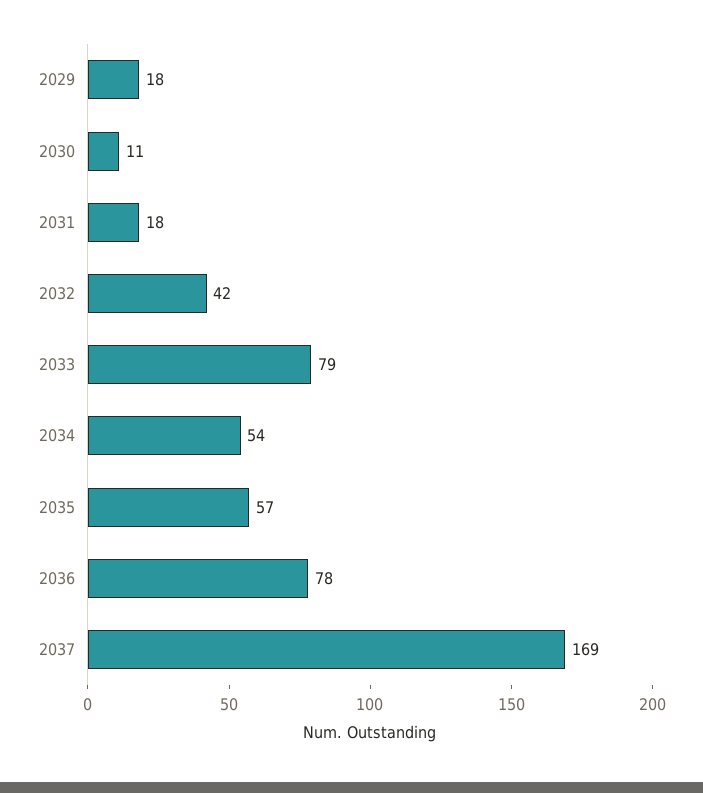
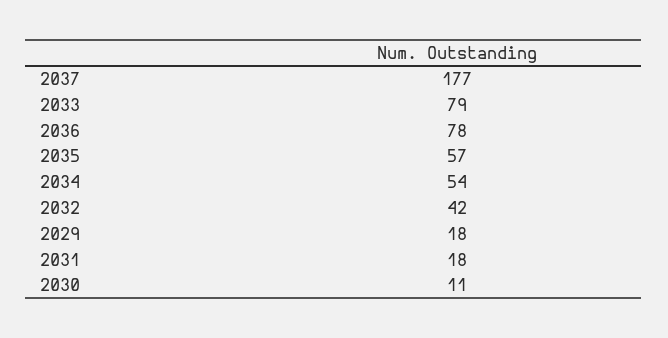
  {
    "2029": 18,
    "2030": 11,
    "2031": 18,
    "2032": 42,
    "2033": 79,
    "2034": 54,
    "2035": 57,
    "2036": 78,
-   "2037": 169
+   "2037": 177
  }

